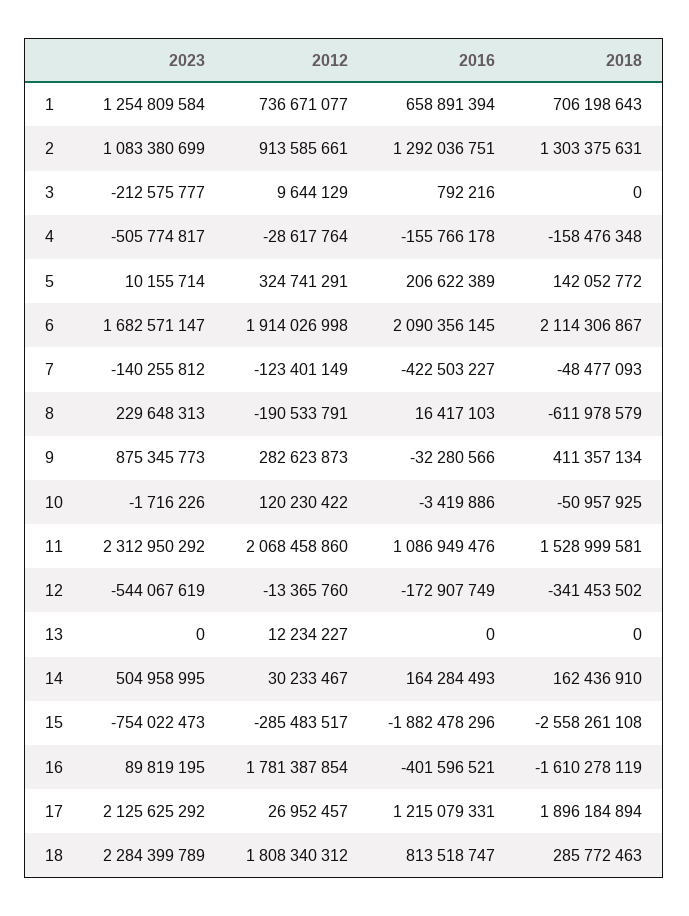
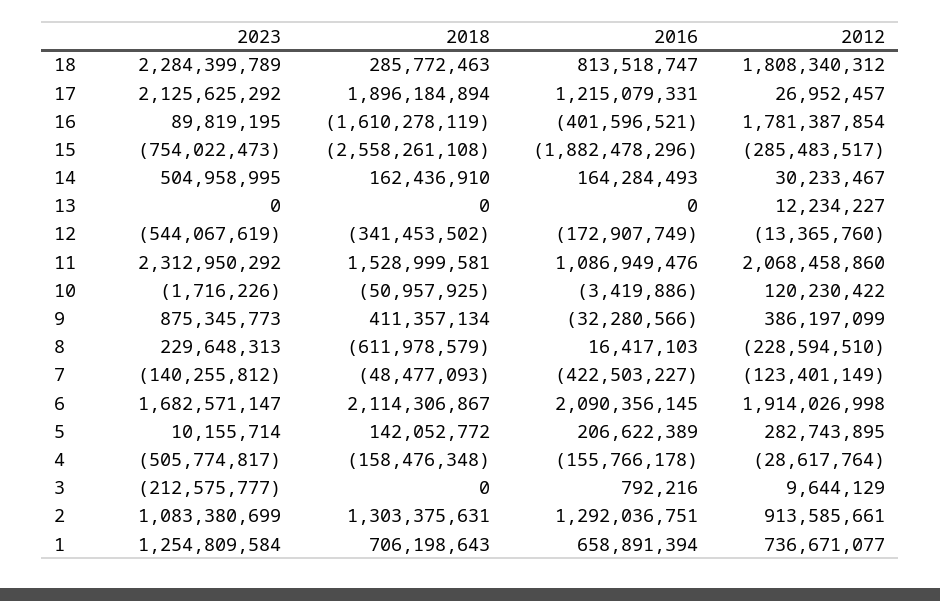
  {
    "2023": {
      "1": 1254809584,
      "2": 1083380699,
      "3": -212575777,
      "4": -505774817,
      "5": 10155714,
      "6": 1682571147,
      "7": -140255812,
      "8": 229648313,
      "9": 875345773,
      "10": -1716226,
      "11": 2312950292,
      "12": -544067619,
      "13": 0,
      "14": 504958995,
      "15": -754022473,
      "16": 89819195,
      "17": 2125625292,
      "18": 2284399789
    },
    "2012": {
      "1": 736671077,
      "2": 913585661,
      "3": 9644129,
      "4": -28617764,
-     "5": 324741291,
+     "5": 282743895,
      "6": 1914026998,
      "7": -123401149,
-     "8": -190533791,
+     "8": -228594510,
-     "9": 282623873,
+     "9": 386197099,
      "10": 120230422,
      "11": 2068458860,
      "12": -13365760,
      "13": 12234227,
      "14": 30233467,
      "15": -285483517,
      "16": 1781387854,
      "17": 26952457,
      "18": 1808340312
    },
    "2016": {
      "1": 658891394,
      "2": 1292036751,
      "3": 792216,
      "4": -155766178,
      "5": 206622389,
      "6": 2090356145,
      "7": -422503227,
      "8": 16417103,
      "9": -32280566,
      "10": -3419886,
      "11": 1086949476,
      "12": -172907749,
      "13": 0,
      "14": 164284493,
      "15": -1882478296,
      "16": -401596521,
      "17": 1215079331,
      "18": 813518747
    },
    "2018": {
      "1": 706198643,
      "2": 1303375631,
      "3": 0,
      "4": -158476348,
      "5": 142052772,
      "6": 2114306867,
      "7": -48477093,
      "8": -611978579,
      "9": 411357134,
      "10": -50957925,
      "11": 1528999581,
      "12": -341453502,
      "13": 0,
      "14": 162436910,
      "15": -2558261108,
      "16": -1610278119,
      "17": 1896184894,
      "18": 285772463
    }
  }

